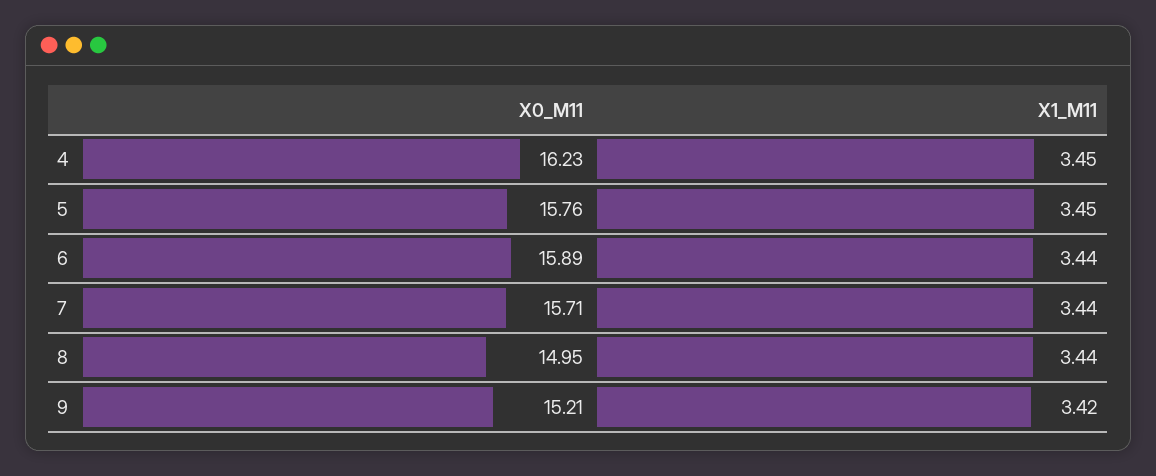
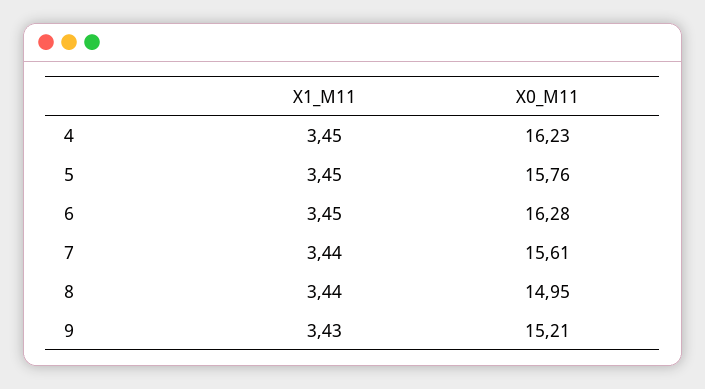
  {
    "X0_M11": {
      "4": 16.23,
      "5": 15.76,
-     "6": 15.89,
+     "6": 16.28,
-     "7": 15.71,
+     "7": 15.61,
      "8": 14.95,
      "9": 15.21
    },
    "X1_M11": {
      "4": 3.45,
      "5": 3.45,
-     "6": 3.44,
+     "6": 3.45,
      "7": 3.44,
      "8": 3.44,
-     "9": 3.42
+     "9": 3.43
    }
  }

